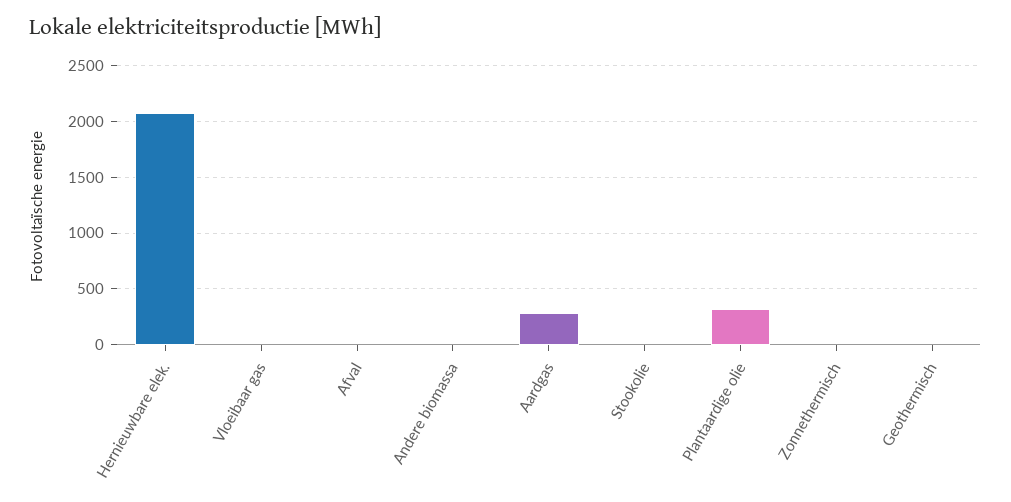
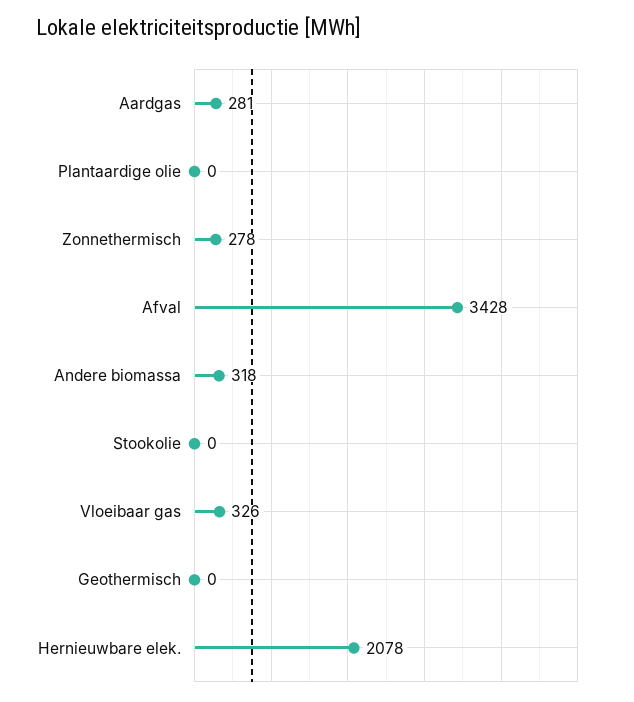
  {
    "Hernieuwbare elek.": 2078,
-   "Vloeibaar gas": 0,
+   "Vloeibaar gas": 326,
-   "Afval": 0,
+   "Afval": 3428,
-   "Andere biomassa": 0,
+   "Andere biomassa": 318,
    "Aardgas": 281,
    "Stookolie": 0,
-   "Plantaardige olie": 300,
+   "Plantaardige olie": 0,
-   "Zonnethermisch": 0,
+   "Zonnethermisch": 278,
    "Geothermisch": 0
  }

